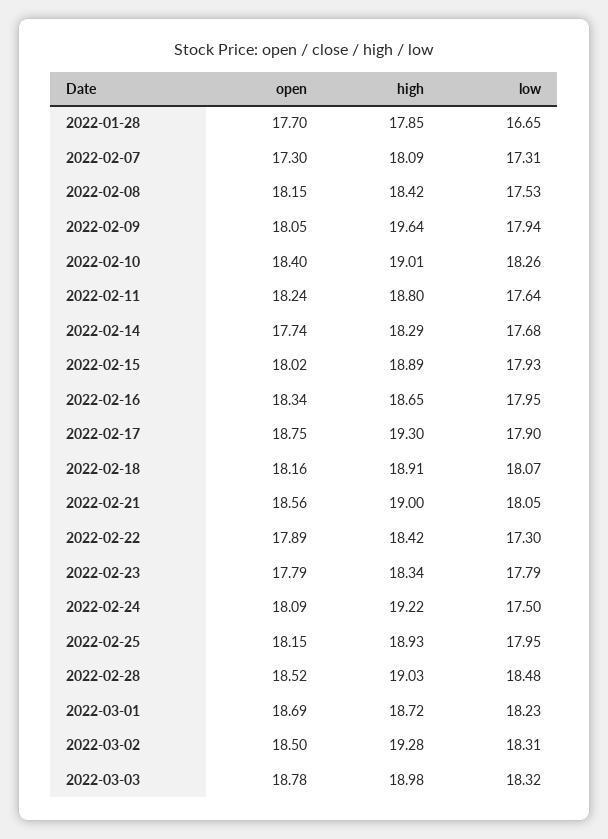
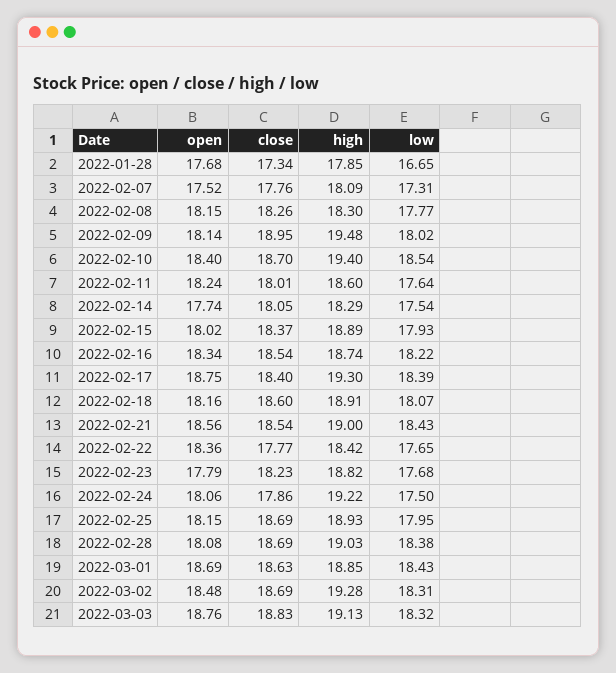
  {
    "open": {
-     "2022-01-28": 17.7,
+     "2022-01-28": 17.68,
-     "2022-02-07": 17.3,
+     "2022-02-07": 17.52,
      "2022-02-08": 18.15,
-     "2022-02-09": 18.05,
+     "2022-02-09": 18.14,
      "2022-02-10": 18.4,
      "2022-02-11": 18.24,
      "2022-02-14": 17.74,
      "2022-02-15": 18.02,
      "2022-02-16": 18.34,
      "2022-02-17": 18.75,
      "2022-02-18": 18.16,
      "2022-02-21": 18.56,
-     "2022-02-22": 17.89,
+     "2022-02-22": 18.36,
      "2022-02-23": 17.79,
-     "2022-02-24": 18.09,
+     "2022-02-24": 18.06,
      "2022-02-25": 18.15,
-     "2022-02-28": 18.52,
+     "2022-02-28": 18.08,
      "2022-03-01": 18.69,
-     "2022-03-02": 18.5,
+     "2022-03-02": 18.48,
-     "2022-03-03": 18.78
+     "2022-03-03": 18.76
    },
    "high": {
      "2022-01-28": 17.85,
      "2022-02-07": 18.09,
-     "2022-02-08": 18.42,
+     "2022-02-08": 18.3,
-     "2022-02-09": 19.64,
+     "2022-02-09": 19.48,
-     "2022-02-10": 19.01,
+     "2022-02-10": 19.4,
-     "2022-02-11": 18.8,
+     "2022-02-11": 18.6,
      "2022-02-14": 18.29,
      "2022-02-15": 18.89,
-     "2022-02-16": 18.65,
+     "2022-02-16": 18.74,
      "2022-02-17": 19.3,
      "2022-02-18": 18.91,
      "2022-02-21": 19,
      "2022-02-22": 18.42,
-     "2022-02-23": 18.34,
+     "2022-02-23": 18.82,
      "2022-02-24": 19.22,
      "2022-02-25": 18.93,
      "2022-02-28": 19.03,
-     "2022-03-01": 18.72,
+     "2022-03-01": 18.85,
      "2022-03-02": 19.28,
-     "2022-03-03": 18.98
+     "2022-03-03": 19.13
    },
    "low": {
      "2022-01-28": 16.65,
      "2022-02-07": 17.31,
-     "2022-02-08": 17.53,
+     "2022-02-08": 17.77,
-     "2022-02-09": 17.94,
+     "2022-02-09": 18.02,
-     "2022-02-10": 18.26,
+     "2022-02-10": 18.54,
      "2022-02-11": 17.64,
-     "2022-02-14": 17.68,
+     "2022-02-14": 17.54,
      "2022-02-15": 17.93,
-     "2022-02-16": 17.95,
+     "2022-02-16": 18.22,
-     "2022-02-17": 17.9,
+     "2022-02-17": 18.39,
      "2022-02-18": 18.07,
-     "2022-02-21": 18.05,
+     "2022-02-21": 18.43,
-     "2022-02-22": 17.3,
+     "2022-02-22": 17.65,
-     "2022-02-23": 17.79,
+     "2022-02-23": 17.68,
      "2022-02-24": 17.5,
      "2022-02-25": 17.95,
-     "2022-02-28": 18.48,
+     "2022-02-28": 18.38,
-     "2022-03-01": 18.23,
+     "2022-03-01": 18.43,
      "2022-03-02": 18.31,
      "2022-03-03": 18.32
-   }
+   },
+   "close": {
+     "2022-01-28": 17.34,
+     "2022-02-07": 17.76,
+     "2022-02-08": 18.26,
+     "2022-02-09": 18.95,
+     "2022-02-10": 18.7,
+     "2022-02-11": 18.01,
+     "2022-02-14": 18.05,
+     "2022-02-15": 18.37,
+     "2022-02-16": 18.54,
+     "2022-02-17": 18.4,
+     "2022-02-18": 18.6,
+     "2022-02-21": 18.54,
+     "2022-02-22": 17.77,
+     "2022-02-23": 18.23,
+     "2022-02-24": 17.86,
+     "2022-02-25": 18.69,
+     "2022-02-28": 18.69,
+     "2022-03-01": 18.63,
+     "2022-03-02": 18.69,
+     "2022-03-03": 18.83
+   }
  }

